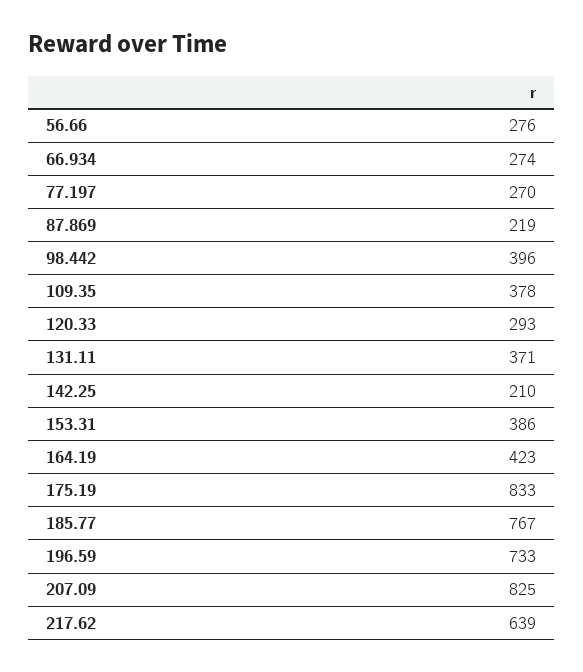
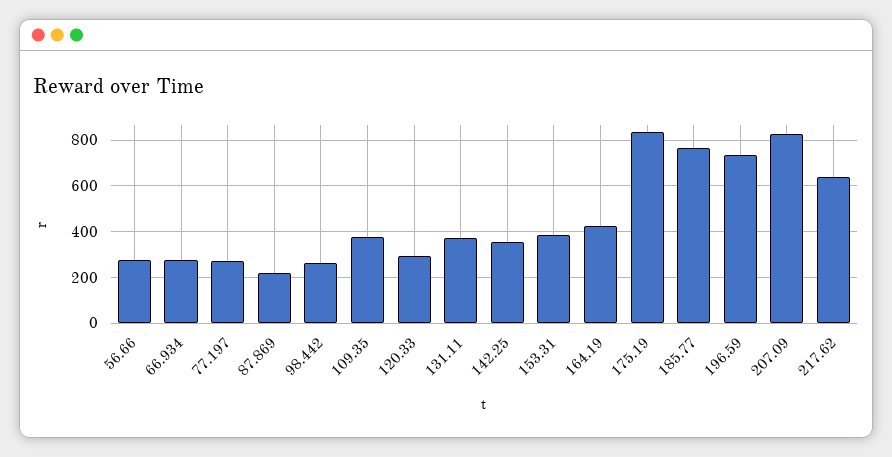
  {
    "56.66": 276,
    "66.934": 274,
    "77.197": 270,
    "87.869": 219,
-   "98.442": 396,
+   "98.442": 250,
    "109.35": 378,
    "120.33": 293,
    "131.11": 371,
-   "142.25": 210,
+   "142.25": 350,
    "153.31": 386,
    "164.19": 423,
    "175.19": 833,
    "185.77": 767,
    "196.59": 733,
    "207.09": 825,
    "217.62": 639
  }

